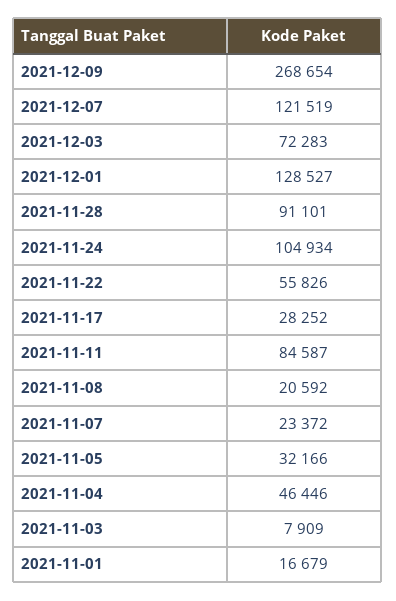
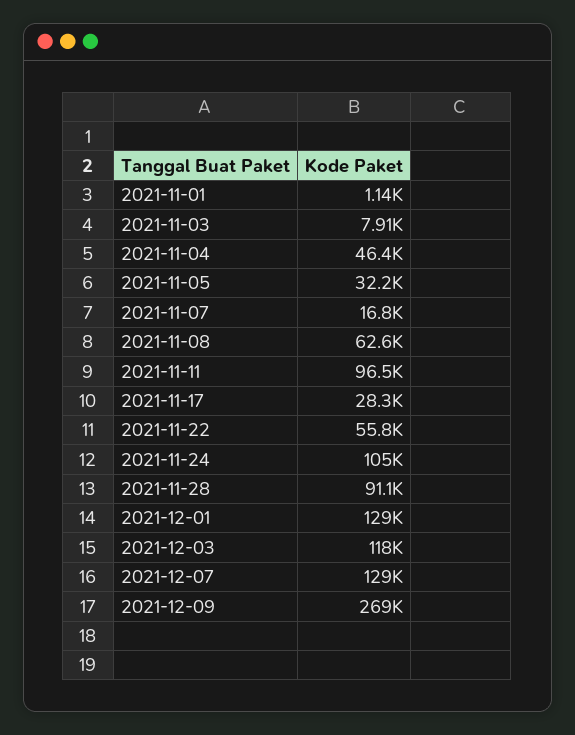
  {
    "2021-12-09": 268654,
-   "2021-12-07": 121519,
+   "2021-12-07": 129000,
-   "2021-12-03": 72283,
+   "2021-12-03": 118000,
    "2021-12-01": 128527,
    "2021-11-28": 91101,
    "2021-11-24": 104934,
    "2021-11-22": 55826,
    "2021-11-17": 28252,
-   "2021-11-11": 84587,
+   "2021-11-11": 96500,
-   "2021-11-08": 20592,
+   "2021-11-08": 62600,
-   "2021-11-07": 23372,
+   "2021-11-07": 16800,
    "2021-11-05": 32166,
    "2021-11-04": 46446,
    "2021-11-03": 7909,
-   "2021-11-01": 16679
+   "2021-11-01": 1140
  }

